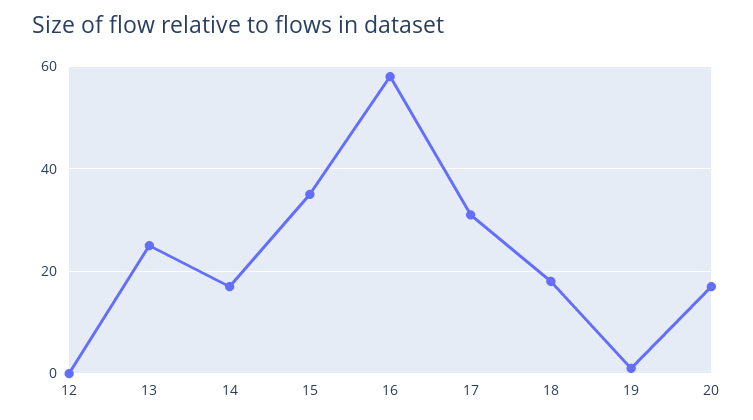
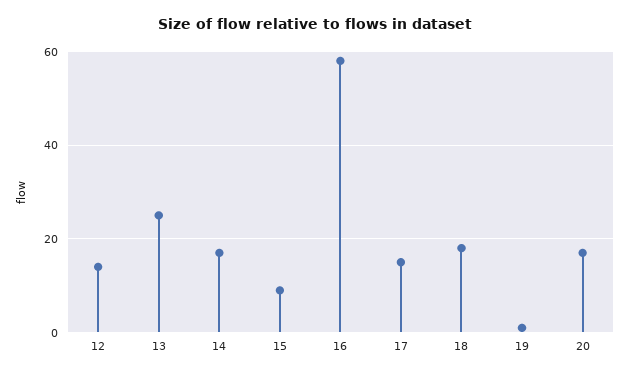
  {
-   "12": 0,
+   "12": 15,
    "13": 25,
    "14": 15,
-   "15": 35,
+   "15": 10,
    "16": 60,
-   "17": 30,
+   "17": 15,
    "18": 20,
    "19": 0,
    "20": 15
  }

